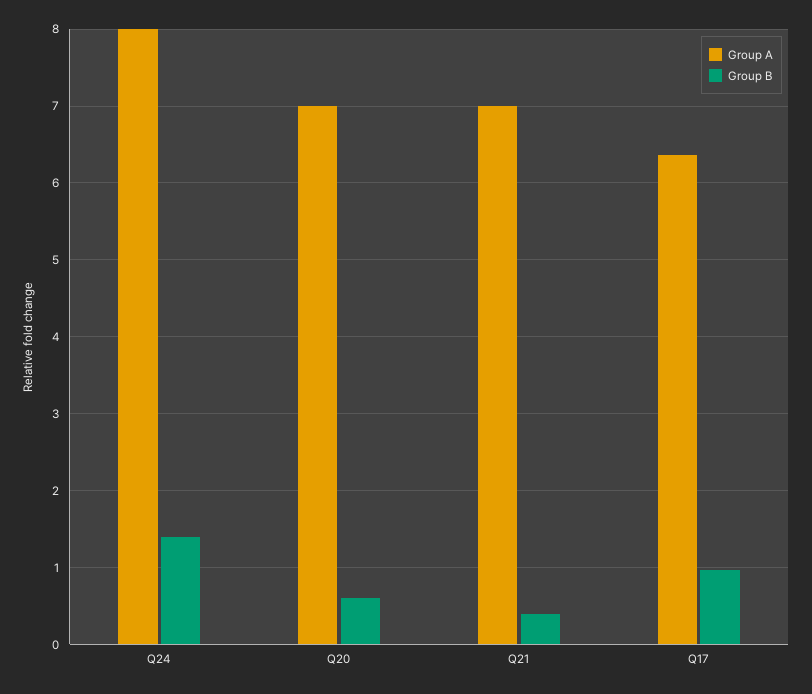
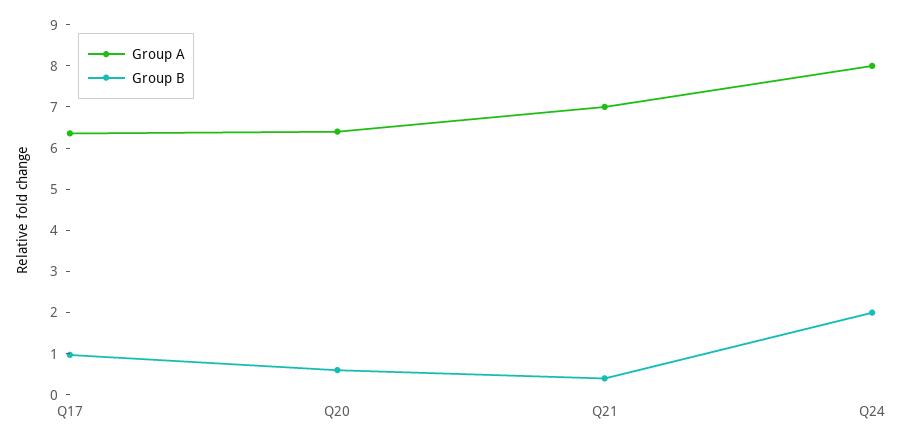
  {
    "Group A": {
      "Q24": 8,
-     "Q20": 7,
+     "Q20": 6.4,
      "Q21": 7,
      "Q17": 6.4
    },
    "Group B": {
-     "Q24": 1.4,
+     "Q24": 2,
      "Q20": 0.6,
      "Q21": 0.4,
      "Q17": 1
    }
  }

